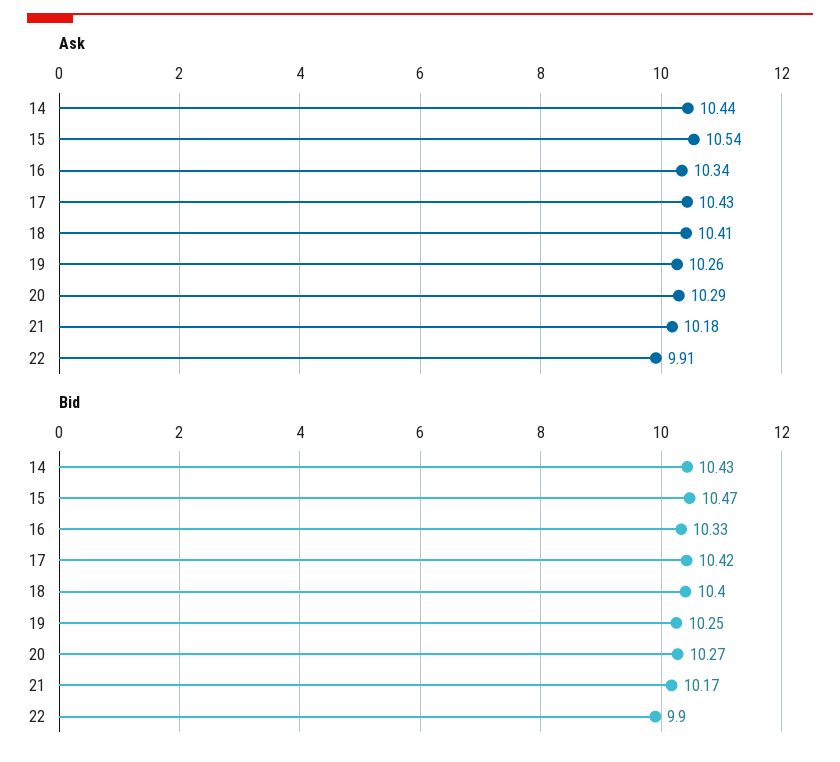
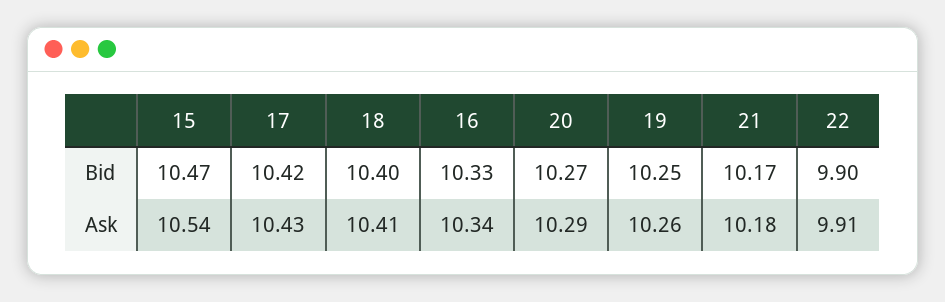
  {
    "Ask": {
-     "14": 10.44,
      "15": 10.54,
      "16": 10.34,
      "17": 10.43,
      "18": 10.41,
      "19": 10.26,
      "20": 10.29,
      "21": 10.18,
      "22": 9.91
    },
    "Bid": {
-     "14": 10.43,
      "15": 10.47,
      "16": 10.33,
      "17": 10.42,
      "18": 10.4,
      "19": 10.25,
      "20": 10.27,
      "21": 10.17,
      "22": 9.9
    }
  }

